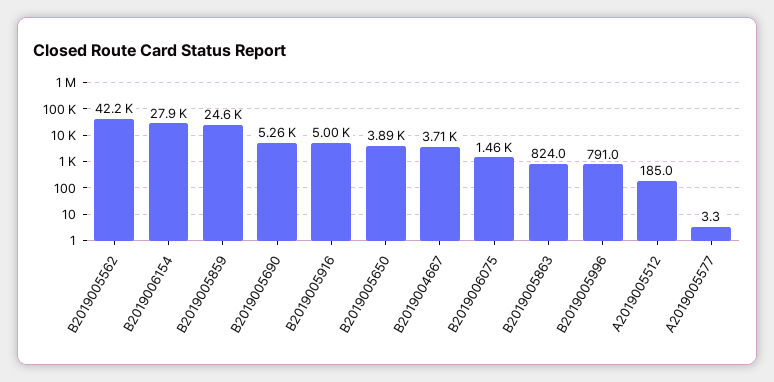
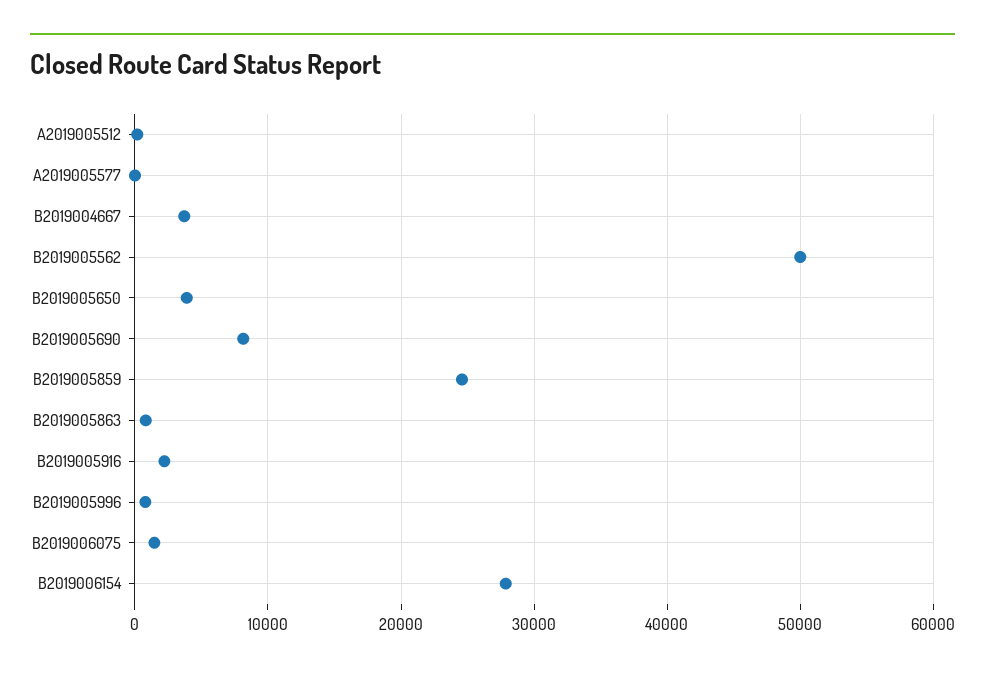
  {
-   "B2019005562": 42200,
+   "B2019005562": 50000,
    "B2019006154": 27900,
    "B2019005859": 24600,
-   "B2019005690": 5260,
+   "B2019005690": 8000,
-   "B2019005916": 5000,
+   "B2019005916": 2000,
    "B2019005650": 3890,
    "B2019004667": 3710,
    "B2019006075": 1460,
    "B2019005863": 824,
    "B2019005996": 791,
    "A2019005512": 185,
    "A2019005577": 3.3
  }

